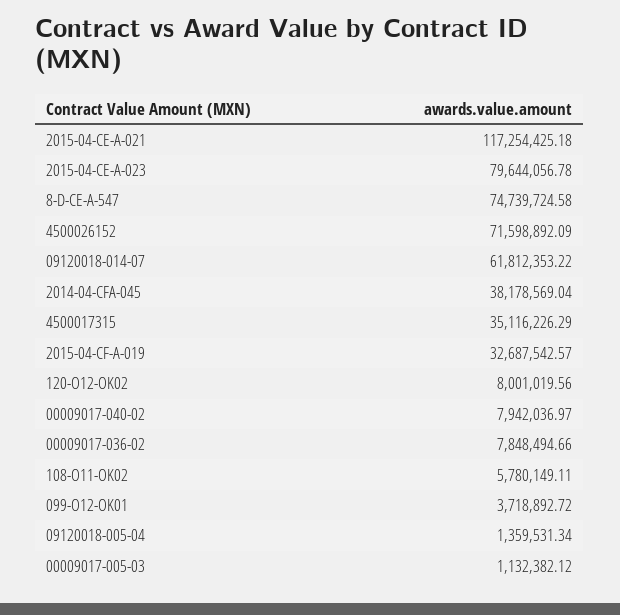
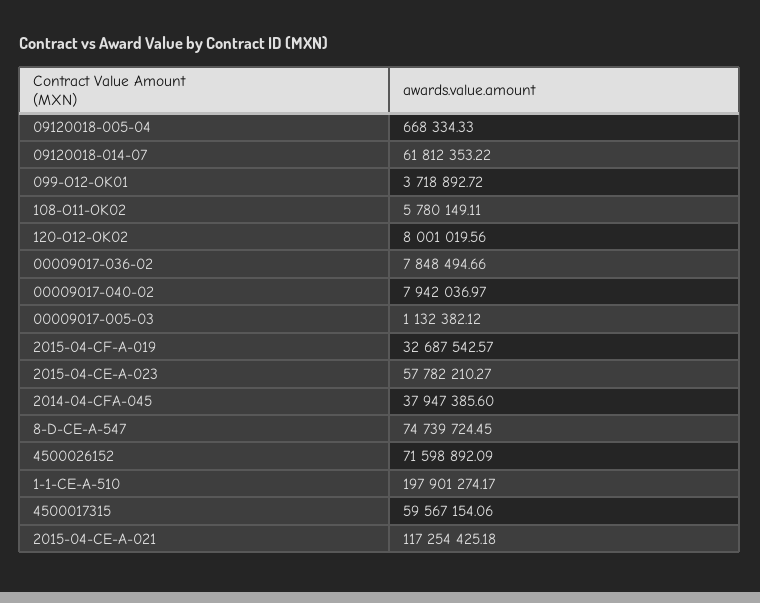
  {
    "2015-04-CE-A-021": 117254425.18,
-   "2015-04-CE-A-023": 79644056.78,
+   "2015-04-CE-A-023": 57782210.27,
-   "8-D-CE-A-547": 74739724.58,
+   "8-D-CE-A-547": 74739724.45,
    "4500026152": 71598892.09,
    "09120018-014-07": 61812353.22,
-   "2014-04-CFA-045": 38178569.04,
+   "2014-04-CFA-045": 37947385.6,
-   "4500017315": 35116226.29,
+   "4500017315": 59567154.06,
    "2015-04-CF-A-019": 32687542.57,
    "120-O12-OK02": 8001019.56,
    "00009017-040-02": 7942036.97,
    "00009017-036-02": 7848494.66,
    "108-O11-OK02": 5780149.11,
    "099-O12-OK01": 3718892.72,
-   "09120018-005-04": 1359531.34,
+   "09120018-005-04": 668334.33,
-   "00009017-005-03": 1132382.12
+   "00009017-005-03": 1132382.12,
+   "1-1-CE-A-510": 197901274.17
  }

